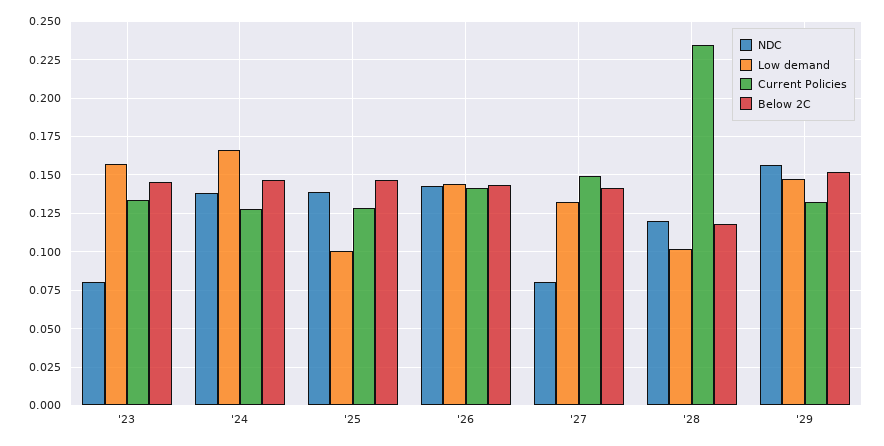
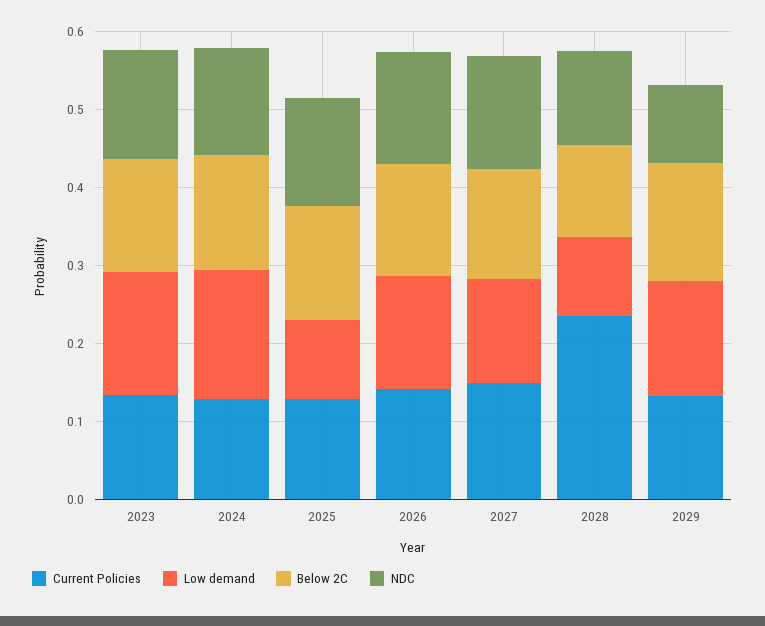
  {
    "NDC": {
-     "'23": 0.08,
+     "'23": 0.14,
      "'24": 0.14,
      "'25": 0.14,
      "'26": 0.145,
-     "'27": 0.08,
+     "'27": 0.14,
      "'28": 0.12,
-     "'29": 0.155
+     "'29": 0.1
    },
    "Low demand": {
      "'23": 0.155,
      "'24": 0.165,
      "'25": 0.1,
      "'26": 0.145,
      "'27": 0.13,
      "'28": 0.1,
      "'29": 0.145
    },
    "Current Policies": {
      "'23": 0.135,
      "'24": 0.13,
      "'25": 0.13,
      "'26": 0.14,
      "'27": 0.15,
      "'28": 0.235,
      "'29": 0.13
    },
    "Below 2C": {
      "'23": 0.145,
      "'24": 0.145,
      "'25": 0.145,
      "'26": 0.145,
      "'27": 0.14,
      "'28": 0.12,
      "'29": 0.15
    }
  }

